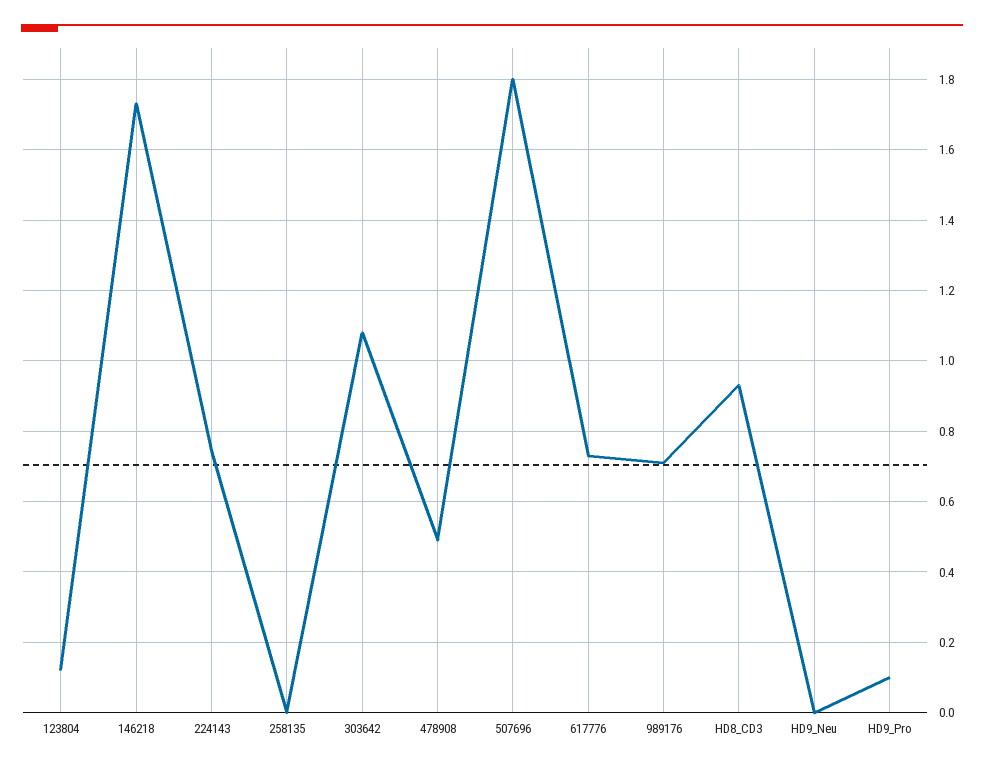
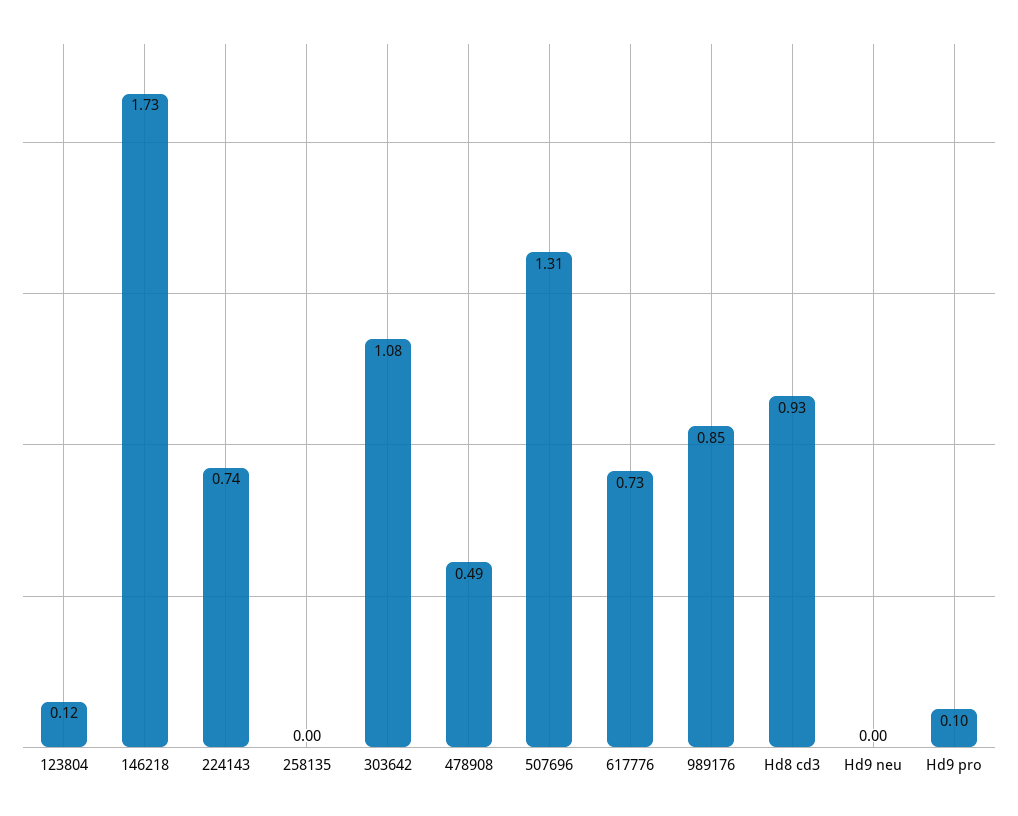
  {
    "123804": 0.12,
    "146218": 1.73,
    "224143": 0.74,
    "258135": 0,
    "303642": 1.08,
    "478908": 0.49,
-   "507696": 1.8,
+   "507696": 1.31,
    "617776": 0.73,
-   "989176": 0.7,
+   "989176": 0.85,
    "HD8_CD3": 0.93,
    "HD9_Neu": 0,
    "HD9_Pro": 0.1
  }

